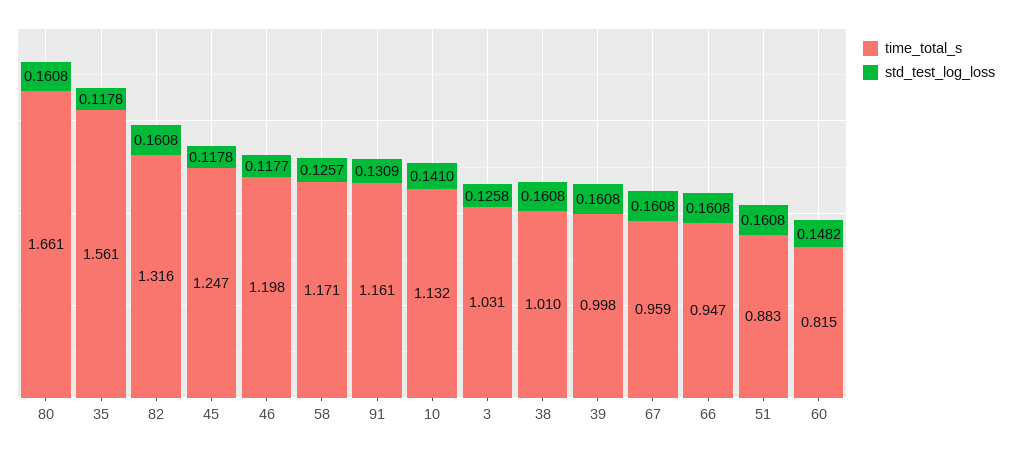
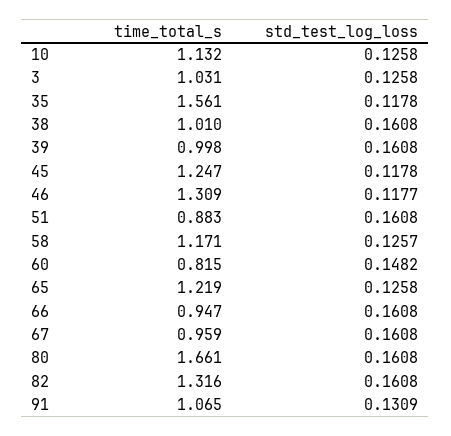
  {
    "time_total_s": {
      "80": 1.661,
      "35": 1.561,
      "82": 1.316,
      "45": 1.247,
-     "46": 1.198,
+     "46": 1.309,
      "58": 1.171,
-     "91": 1.161,
+     "91": 1.065,
      "10": 1.132,
      "3": 1.031,
      "38": 1.01,
      "39": 0.998,
      "67": 0.959,
      "66": 0.947,
      "51": 0.883,
-     "60": 0.815
+     "60": 0.815,
+     "65": 1.219
    },
    "std_test_log_loss": {
      "80": 0.1608,
      "35": 0.1178,
      "82": 0.1608,
      "45": 0.1178,
      "46": 0.1177,
      "58": 0.1257,
      "91": 0.1309,
-     "10": 0.141,
+     "10": 0.1258,
      "3": 0.1258,
      "38": 0.1608,
      "39": 0.1608,
      "67": 0.1608,
      "66": 0.1608,
      "51": 0.1608,
-     "60": 0.1482
+     "60": 0.1482,
+     "65": 0.1258
    }
  }

